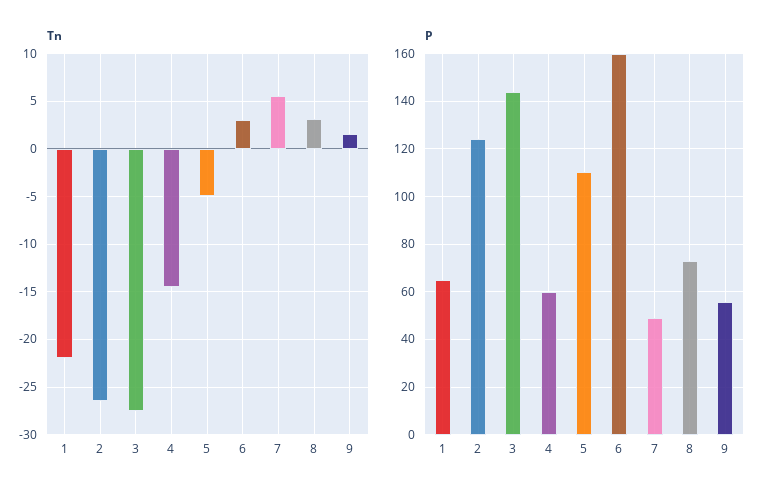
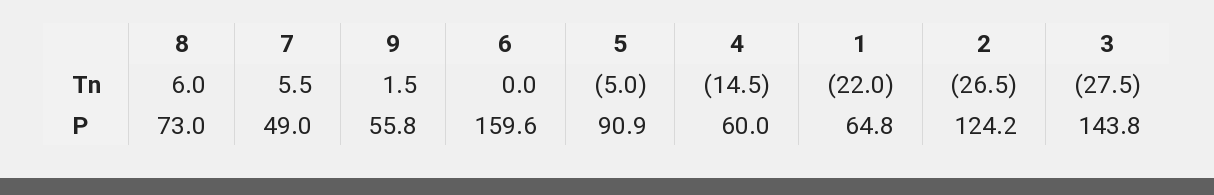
  {
    "Tn": {
      "1": -22,
      "2": -26.5,
      "3": -27.5,
      "4": -14.5,
      "5": -5,
-     "6": 3,
+     "6": 0,
      "7": 5.5,
-     "8": 3,
+     "8": 6,
      "9": 1.5
    },
    "P": {
      "1": 64.8,
      "2": 124.2,
      "3": 143.8,
      "4": 60,
-     "5": 110,
+     "5": 90.9,
      "6": 159.6,
      "7": 49,
      "8": 73,
      "9": 55.8
    }
  }

